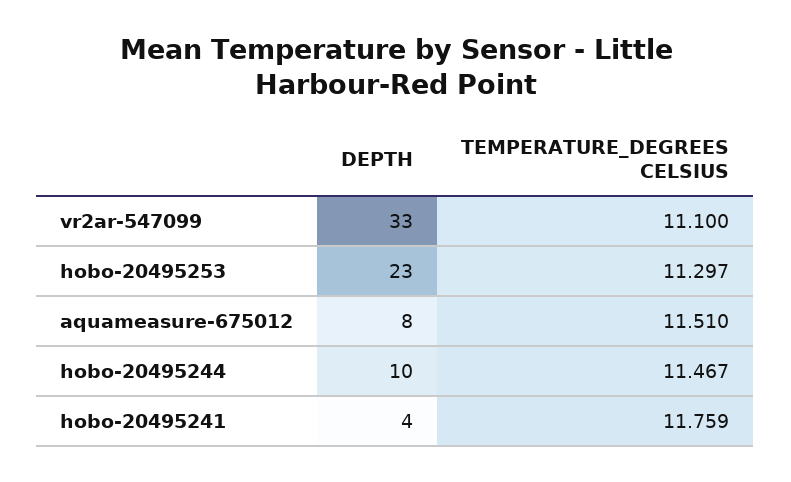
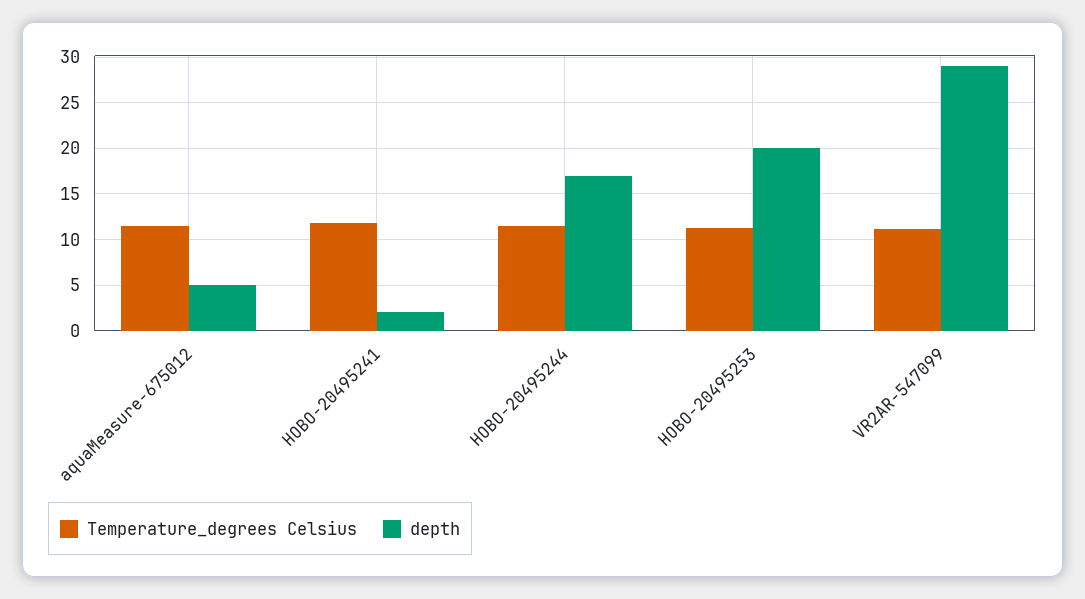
  {
    "DEPTH": {
-     "vr2ar-547099": 33,
+     "vr2ar-547099": 29,
-     "hobo-20495253": 23,
+     "hobo-20495253": 20,
-     "aquameasure-675012": 8,
+     "aquameasure-675012": 5,
-     "hobo-20495244": 10,
+     "hobo-20495244": 17,
-     "hobo-20495241": 4
+     "hobo-20495241": 2
    },
    "TEMPERATURE_DEGREES CELSIUS": {
      "vr2ar-547099": 11.1,
      "hobo-20495253": 11.297,
      "aquameasure-675012": 11.51,
      "hobo-20495244": 11.467,
      "hobo-20495241": 11.759
    }
  }

